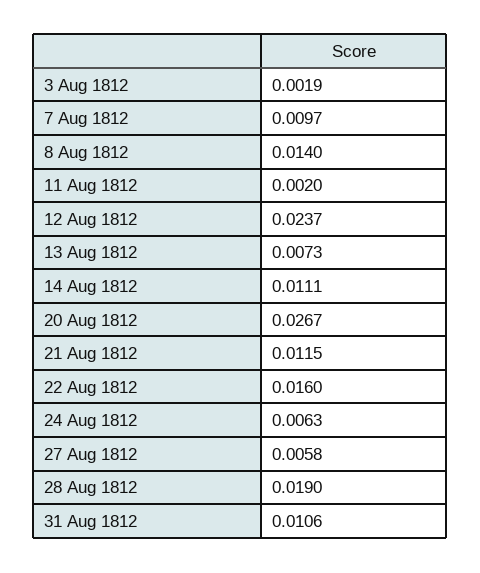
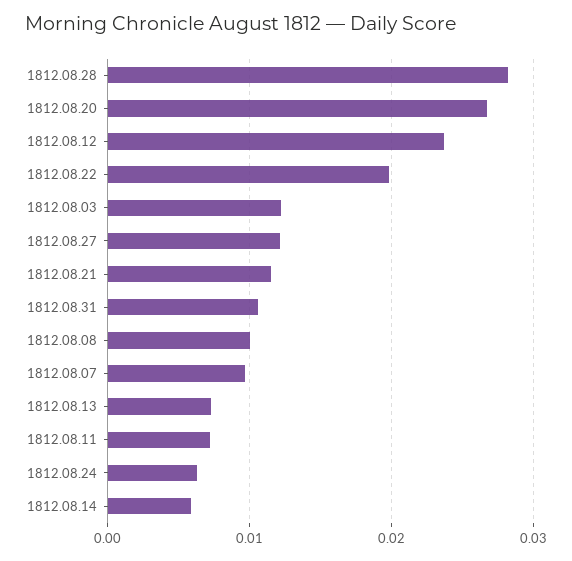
  {
-   "3 Aug 1812": 0.0019,
+   "3 Aug 1812": 0.012,
    "7 Aug 1812": 0.0097,
-   "8 Aug 1812": 0.014,
+   "8 Aug 1812": 0.01,
-   "11 Aug 1812": 0.002,
+   "11 Aug 1812": 0.007,
    "12 Aug 1812": 0.0237,
    "13 Aug 1812": 0.0073,
-   "14 Aug 1812": 0.0111,
+   "14 Aug 1812": 0.006,
    "20 Aug 1812": 0.0267,
    "21 Aug 1812": 0.0115,
-   "22 Aug 1812": 0.016,
+   "22 Aug 1812": 0.02,
    "24 Aug 1812": 0.0063,
-   "27 Aug 1812": 0.0058,
+   "27 Aug 1812": 0.012,
-   "28 Aug 1812": 0.019,
+   "28 Aug 1812": 0.028,
    "31 Aug 1812": 0.0106
  }

